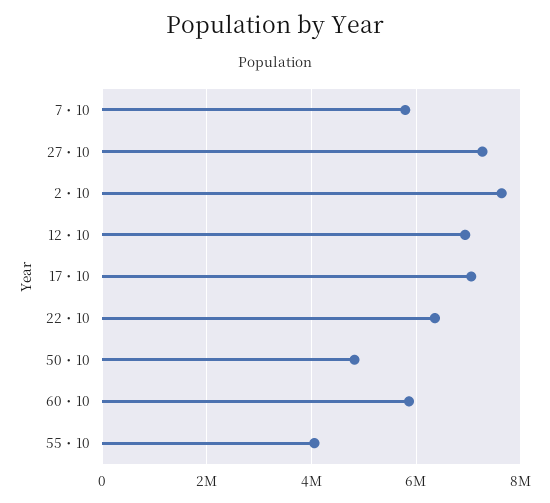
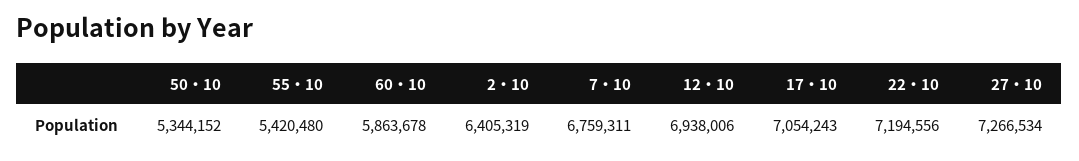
  {
-   "7・10": 5800000,
+   "7・10": 6759311,
    "27・10": 7266534,
-   "2・10": 7600000,
+   "2・10": 6405319,
    "12・10": 6938006,
    "17・10": 7054243,
-   "22・10": 6400000,
+   "22・10": 7194556,
-   "50・10": 4800000,
+   "50・10": 5344152,
    "60・10": 5863678,
-   "55・10": 4000000
+   "55・10": 5420480
  }

